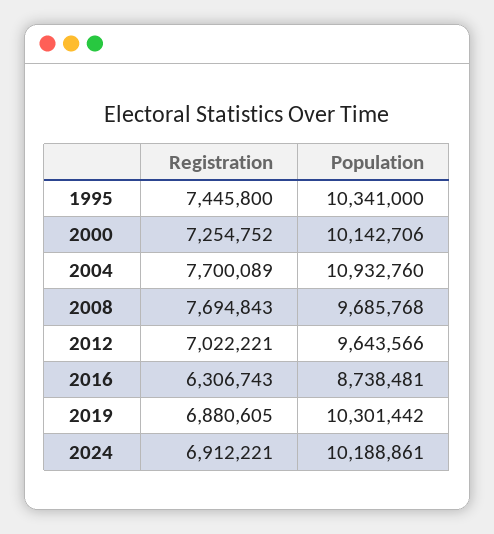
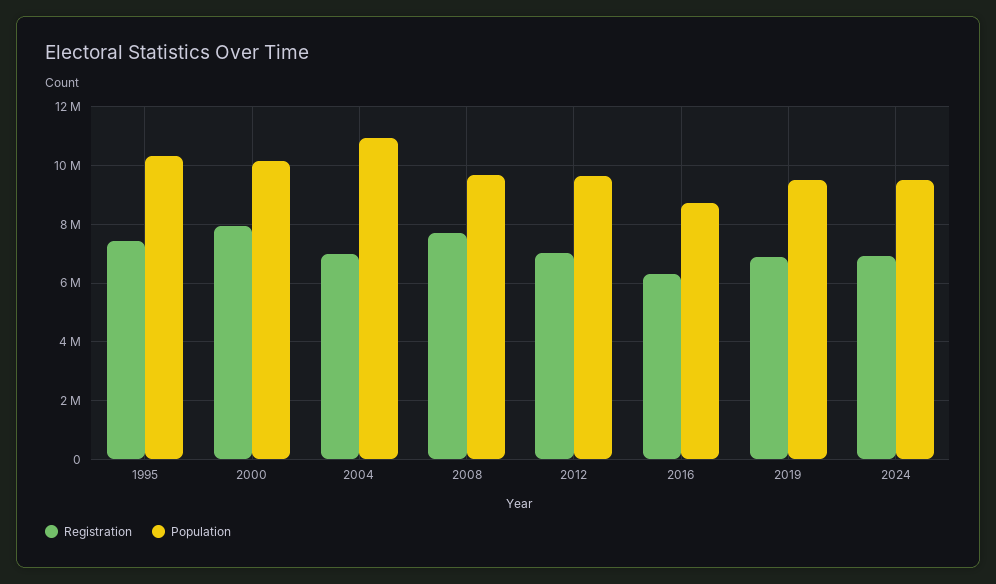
  {
    "Registration": {
      "1995": 7445800,
-     "2000": 7254752,
+     "2000": 8000000,
-     "2004": 7700089,
+     "2004": 7000000,
      "2008": 7694843,
      "2012": 7022221,
      "2016": 6306743,
      "2019": 6880605,
      "2024": 6912221
    },
    "Population": {
      "1995": 10341000,
      "2000": 10142706,
      "2004": 10932760,
      "2008": 9685768,
      "2012": 9643566,
      "2016": 8738481,
-     "2019": 10301442,
+     "2019": 9500000,
-     "2024": 10188861
+     "2024": 9500000
    }
  }

